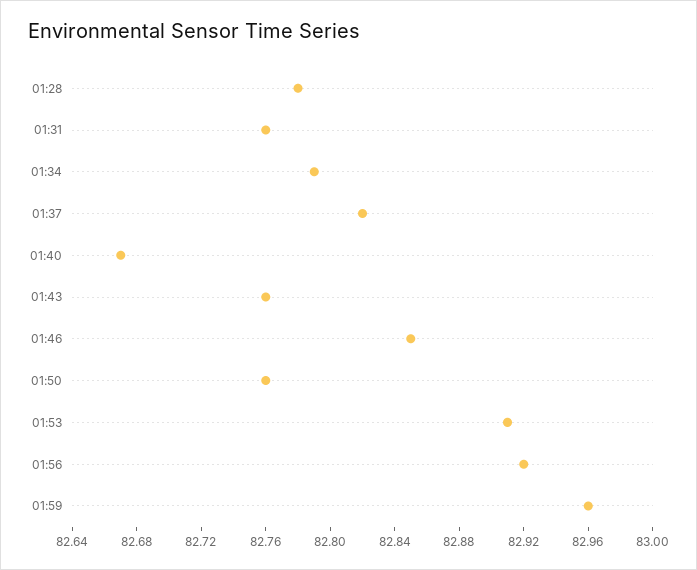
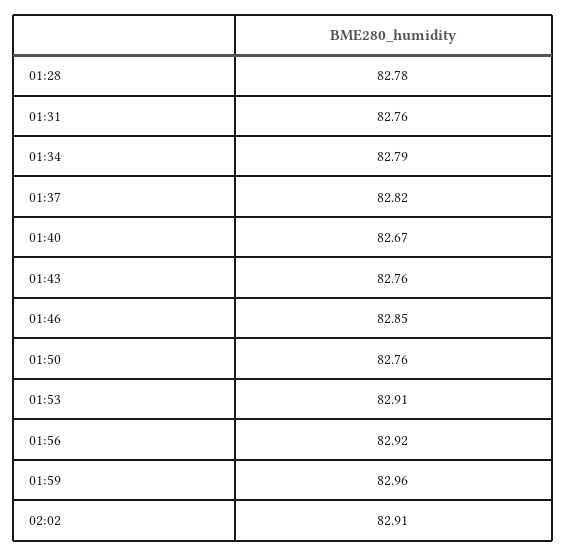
  {
    "01:28": 82.78,
    "01:31": 82.76,
    "01:34": 82.79,
    "01:37": 82.82,
    "01:40": 82.67,
    "01:43": 82.76,
    "01:46": 82.85,
    "01:50": 82.76,
    "01:53": 82.91,
    "01:56": 82.92,
-   "01:59": 82.96
+   "01:59": 82.96,
+   "02:02": 82.91
  }

